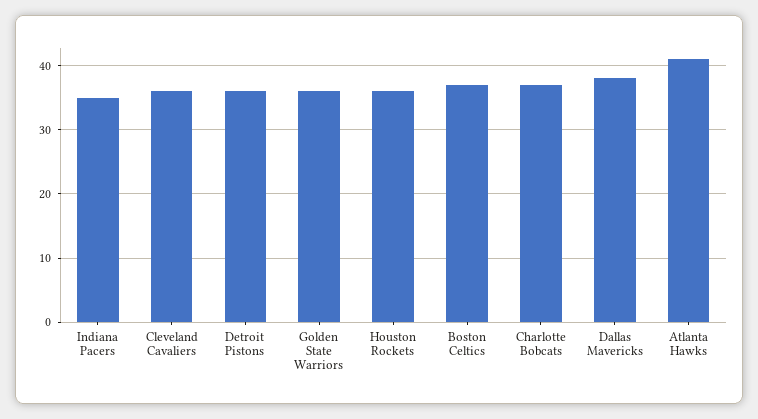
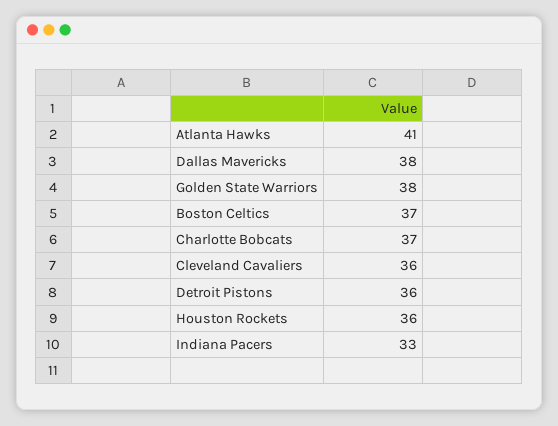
  {
-   "Indiana Pacers": 35,
+   "Indiana Pacers": 33,
    "Cleveland Cavaliers": 36,
    "Detroit Pistons": 36,
-   "Golden State Warriors": 36,
+   "Golden State Warriors": 38,
    "Houston Rockets": 36,
    "Boston Celtics": 37,
    "Charlotte Bobcats": 37,
    "Dallas Mavericks": 38,
    "Atlanta Hawks": 41
  }

